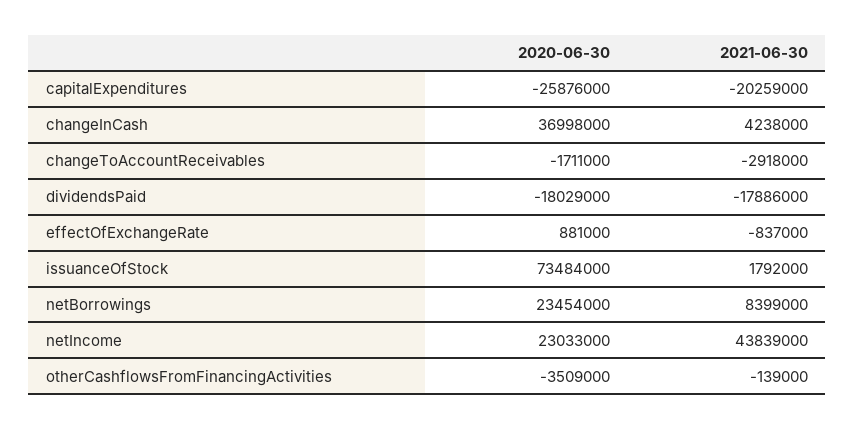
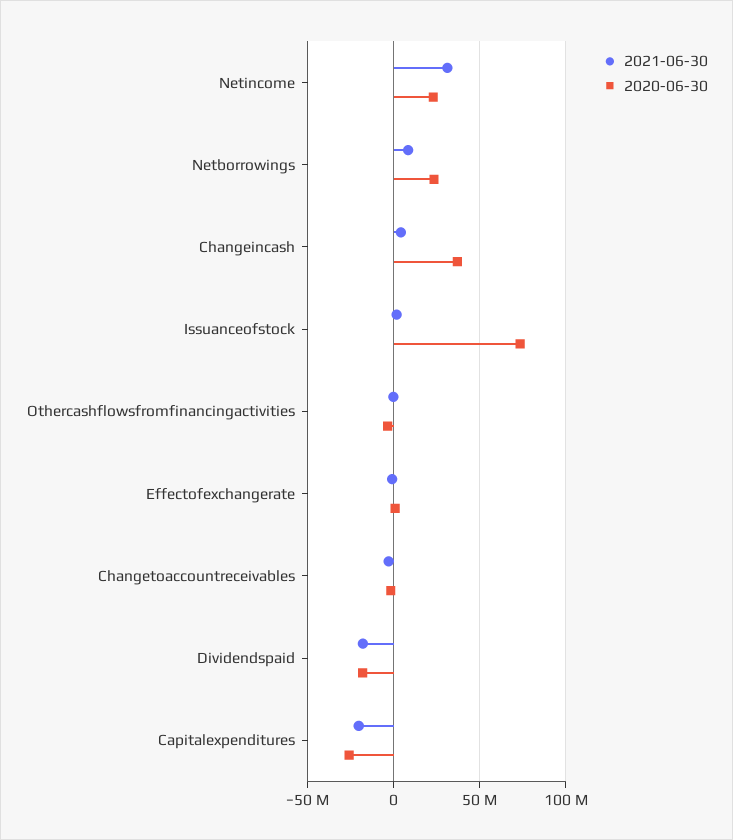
  {
    "2020-06-30": {
      "capitalExpenditures": -25876000,
      "changeInCash": 36998000,
      "changeToAccountReceivables": -1711000,
      "dividendsPaid": -18029000,
      "effectOfExchangeRate": 881000,
      "issuanceOfStock": 73484000,
      "netBorrowings": 23454000,
      "netIncome": 23033000,
      "otherCashflowsFromFinancingActivities": -3509000
    },
    "2021-06-30": {
      "capitalExpenditures": -20259000,
      "changeInCash": 4238000,
      "changeToAccountReceivables": -2918000,
      "dividendsPaid": -17886000,
      "effectOfExchangeRate": -837000,
      "issuanceOfStock": 1792000,
      "netBorrowings": 8399000,
-     "netIncome": 43839000,
+     "netIncome": 30000000,
      "otherCashflowsFromFinancingActivities": -139000
    }
  }

